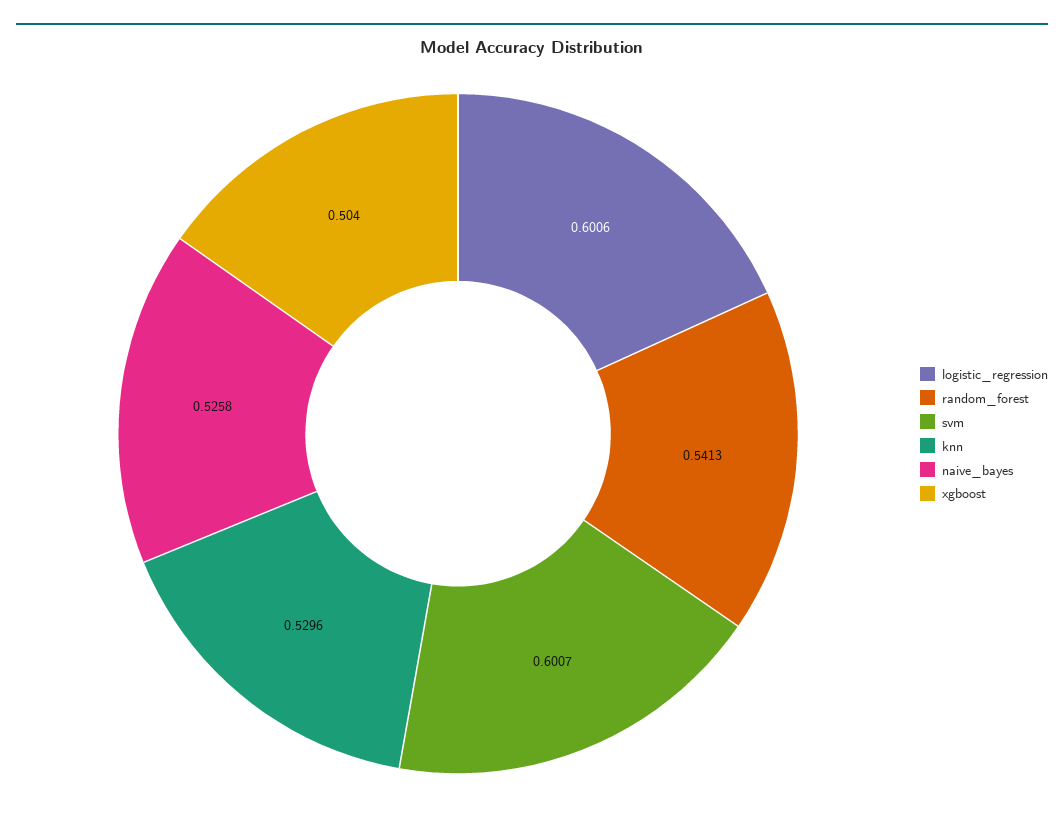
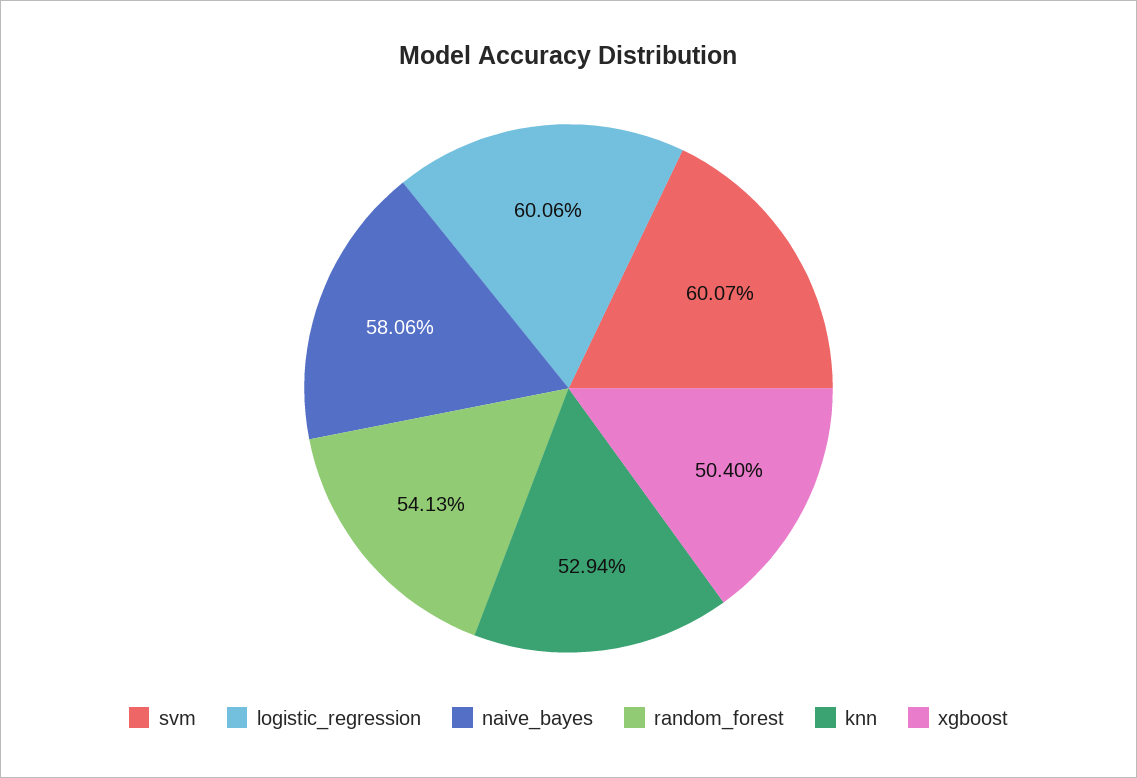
  {
    "logistic_regression": 0.6006,
    "random_forest": 0.5413,
    "svm": 0.6007,
-   "knn": 0.5296,
+   "knn": 0.5294,
-   "naive_bayes": 0.5258,
+   "naive_bayes": 0.5806,
    "xgboost": 0.504
  }

